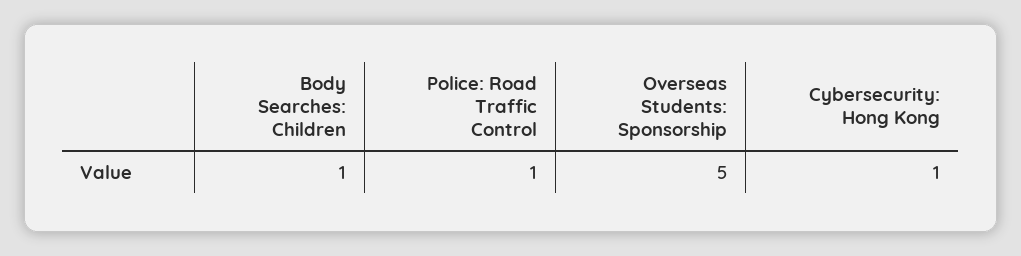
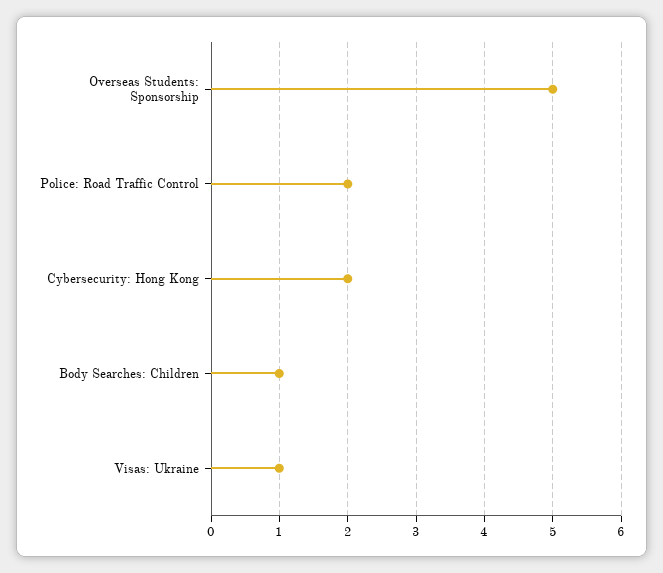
  {
    "Body Searches: Children": 1,
-   "Police: Road Traffic Control": 1,
+   "Police: Road Traffic Control": 2,
    "Overseas Students: Sponsorship": 5,
-   "Cybersecurity: Hong Kong": 1
+   "Cybersecurity: Hong Kong": 2,
+   "Visas: Ukraine": 1
  }

